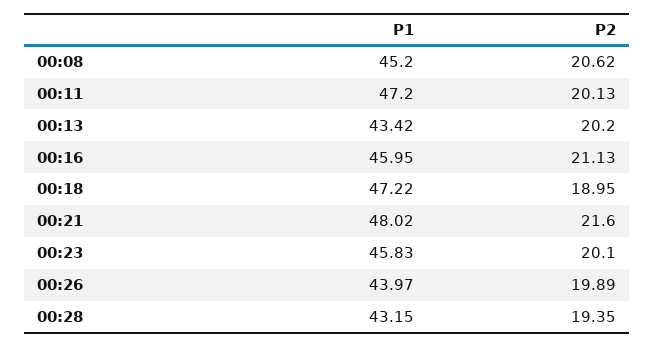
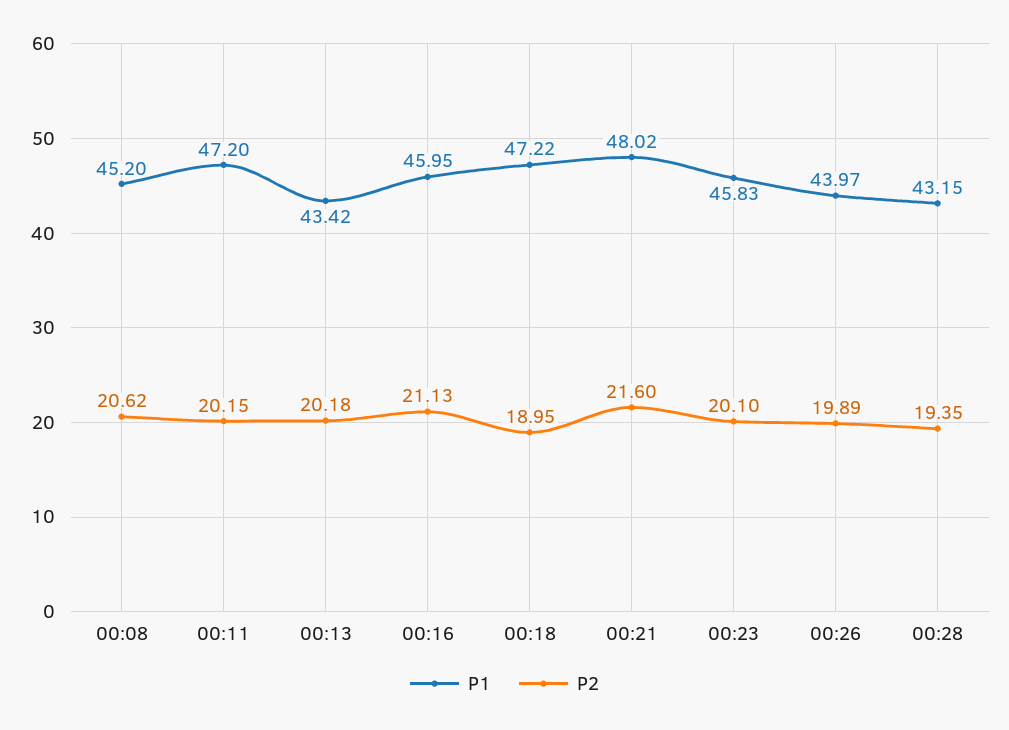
  {
    "P1": {
      "00:08": 45.2,
      "00:11": 47.2,
      "00:13": 43.42,
      "00:16": 45.95,
      "00:18": 47.22,
      "00:21": 48.02,
      "00:23": 45.83,
      "00:26": 43.97,
      "00:28": 43.15
    },
    "P2": {
      "00:08": 20.62,
-     "00:11": 20.13,
+     "00:11": 20.15,
-     "00:13": 20.2,
+     "00:13": 20.18,
      "00:16": 21.13,
      "00:18": 18.95,
      "00:21": 21.6,
      "00:23": 20.1,
      "00:26": 19.89,
      "00:28": 19.35
    }
  }

